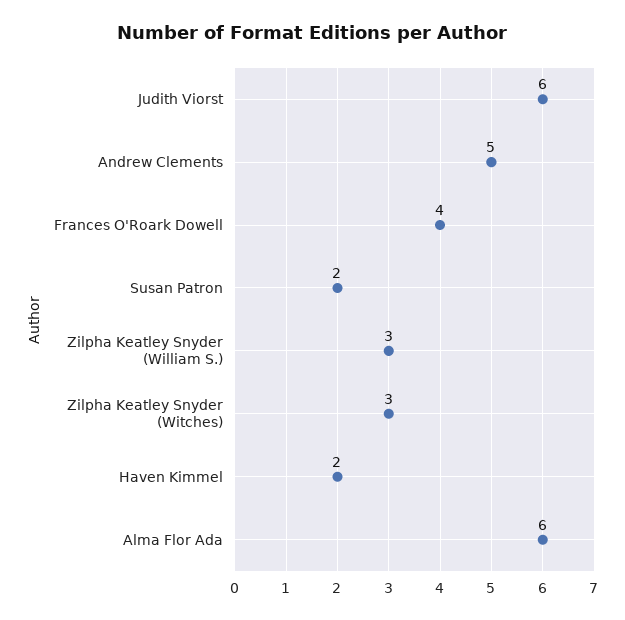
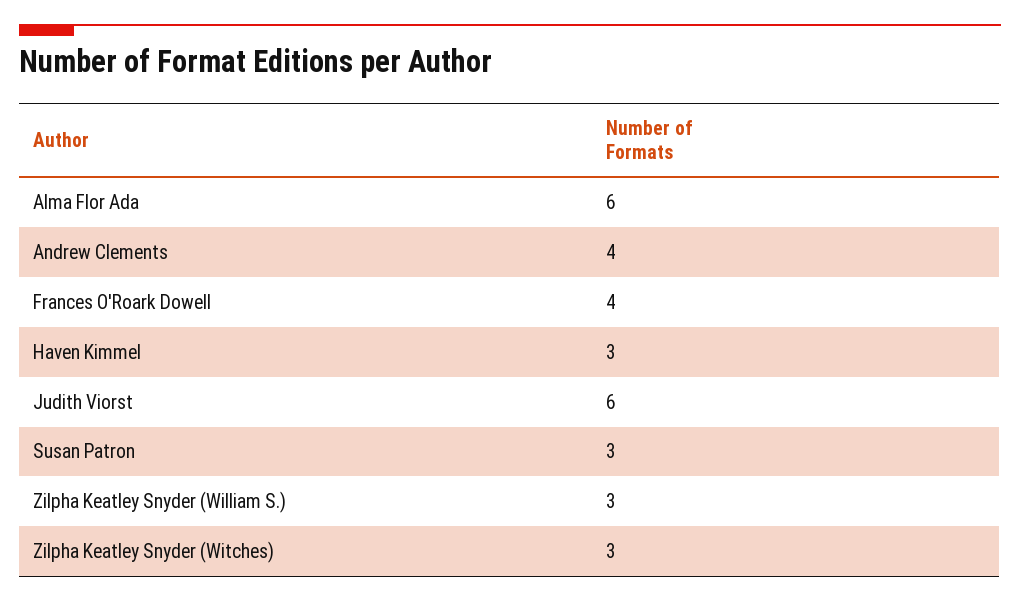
  {
    "Judith Viorst": 6,
-   "Andrew Clements": 5,
+   "Andrew Clements": 4,
    "Frances O'Roark Dowell": 4,
-   "Susan Patron": 2,
+   "Susan Patron": 3,
    "Zilpha Keatley Snyder (William S.)": 3,
    "Zilpha Keatley Snyder (Witches)": 3,
-   "Haven Kimmel": 2,
+   "Haven Kimmel": 3,
    "Alma Flor Ada": 6
  }

